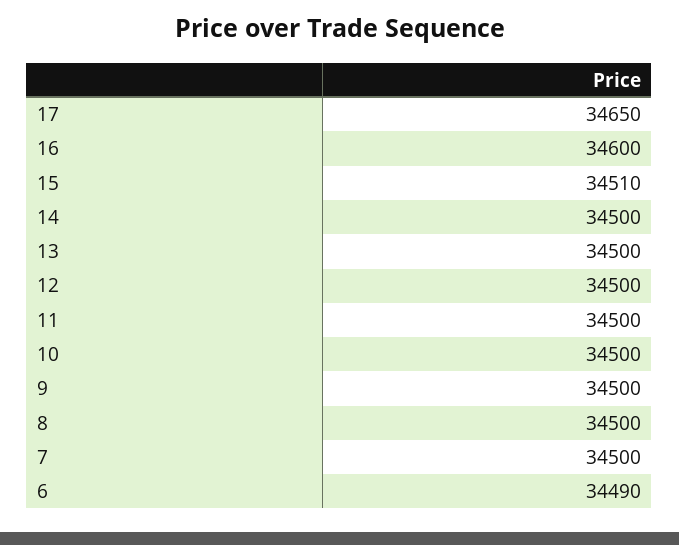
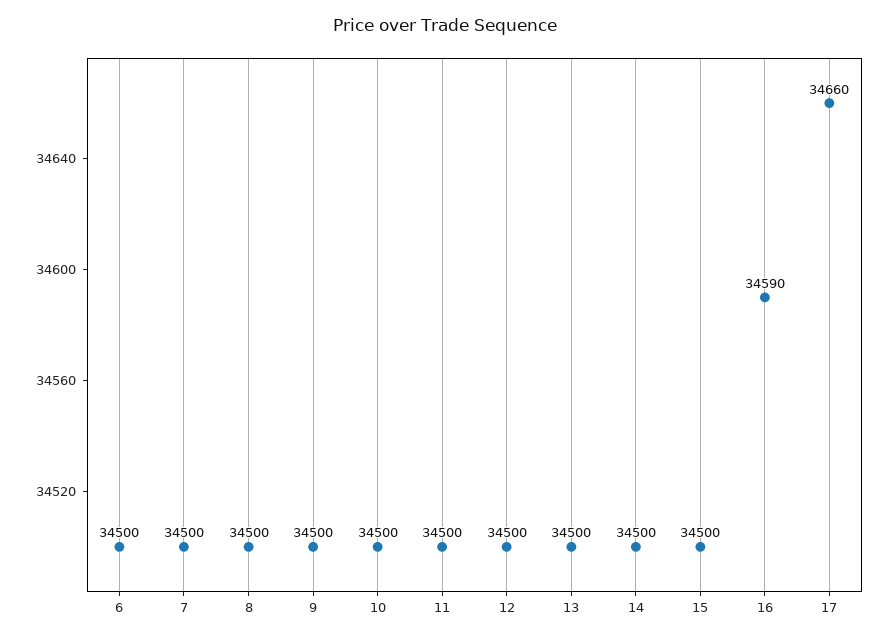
  {
-   "17": 34650,
+   "17": 34660,
-   "16": 34600,
+   "16": 34590,
-   "15": 34510,
+   "15": 34500,
    "14": 34500,
    "13": 34500,
    "12": 34500,
    "11": 34500,
    "10": 34500,
    "9": 34500,
    "8": 34500,
    "7": 34500,
-   "6": 34490
+   "6": 34500
  }

